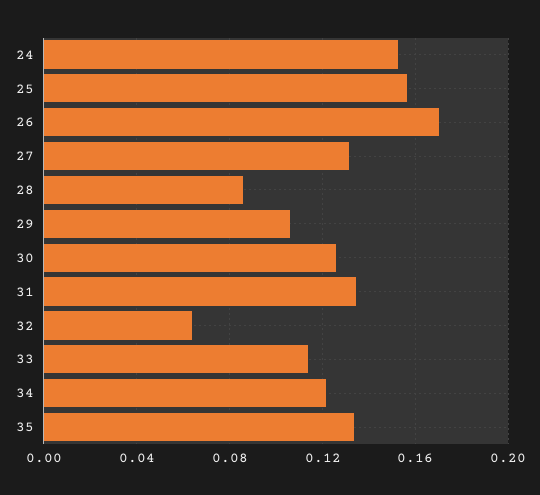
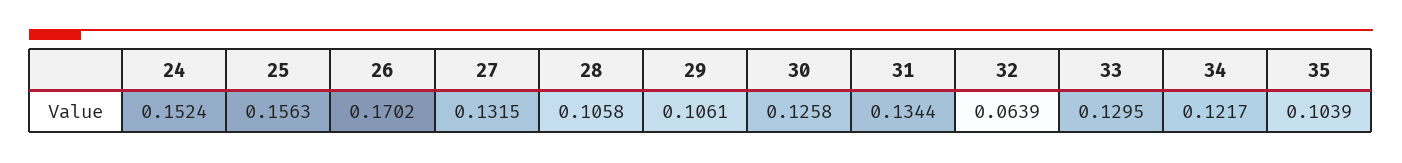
  {
    "24": 0.1524,
    "25": 0.1563,
    "26": 0.1702,
    "27": 0.1315,
-   "28": 0.085,
+   "28": 0.1058,
    "29": 0.1061,
    "30": 0.1258,
    "31": 0.1344,
    "32": 0.0639,
-   "33": 0.115,
+   "33": 0.1295,
    "34": 0.1217,
-   "35": 0.135
+   "35": 0.1039
  }

